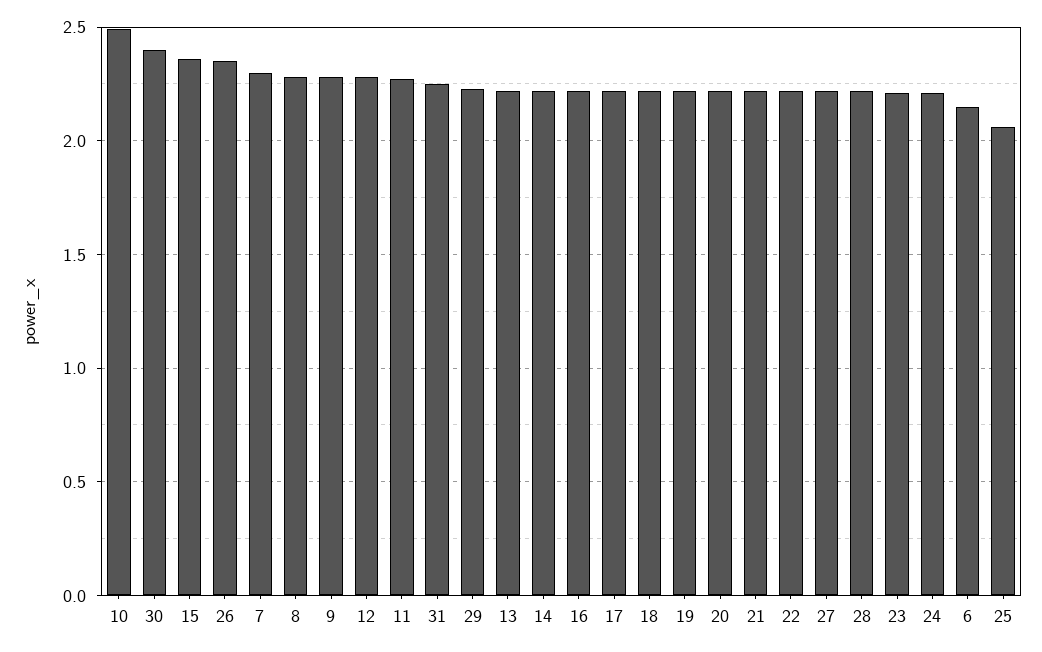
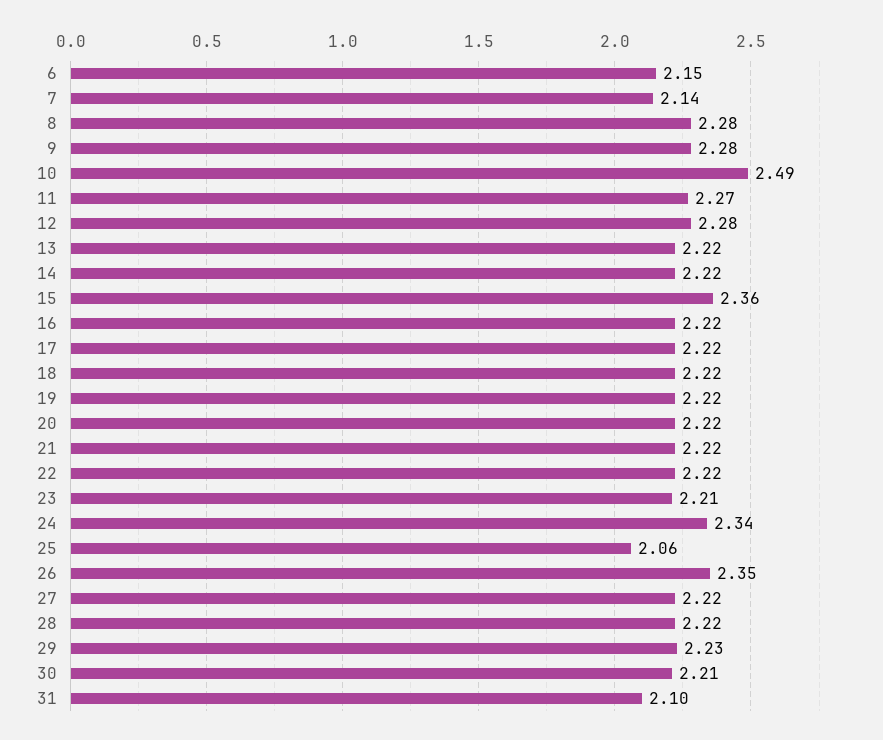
  {
    "10": 2.49,
-   "30": 2.4,
+   "30": 2.21,
    "15": 2.36,
    "26": 2.35,
-   "7": 2.3,
+   "7": 2.14,
    "8": 2.28,
    "9": 2.28,
    "12": 2.28,
    "11": 2.27,
-   "31": 2.25,
+   "31": 2.1,
    "29": 2.23,
    "13": 2.22,
    "14": 2.22,
    "16": 2.22,
    "17": 2.22,
    "18": 2.22,
    "19": 2.22,
    "20": 2.22,
    "21": 2.22,
    "22": 2.22,
    "27": 2.22,
    "28": 2.22,
    "23": 2.21,
-   "24": 2.2,
+   "24": 2.34,
    "6": 2.15,
    "25": 2.06
  }

